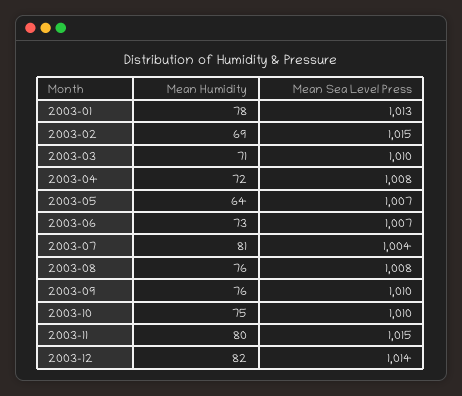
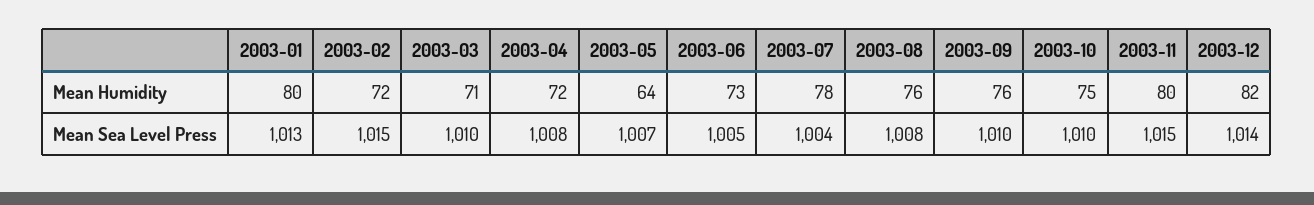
  {
    "Mean Humidity": {
-     "2003-01": 78,
+     "2003-01": 80,
-     "2003-02": 69,
+     "2003-02": 72,
      "2003-03": 71,
      "2003-04": 72,
      "2003-05": 64,
      "2003-06": 73,
-     "2003-07": 81,
+     "2003-07": 78,
      "2003-08": 76,
      "2003-09": 76,
      "2003-10": 75,
      "2003-11": 80,
      "2003-12": 82
    },
    "Mean Sea Level Press": {
      "2003-01": 1013,
      "2003-02": 1015,
      "2003-03": 1010,
      "2003-04": 1008,
      "2003-05": 1007,
-     "2003-06": 1007,
+     "2003-06": 1005,
      "2003-07": 1004,
      "2003-08": 1008,
      "2003-09": 1010,
      "2003-10": 1010,
      "2003-11": 1015,
      "2003-12": 1014
    }
  }

